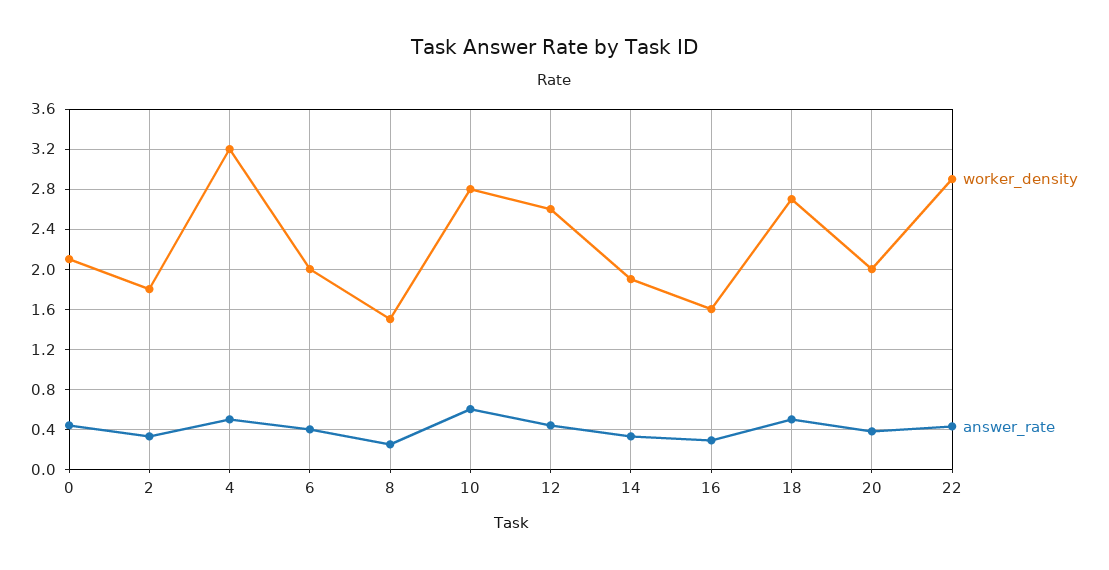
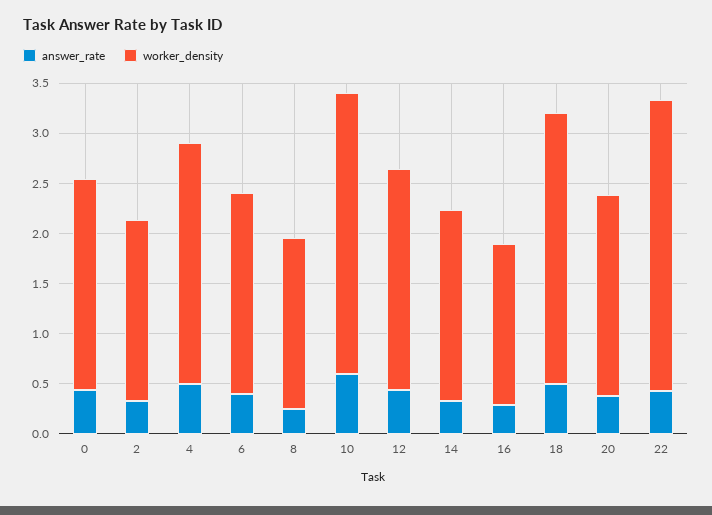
  {
    "worker_density": {
      "0": 2.1,
      "2": 1.8,
-     "4": 3.2,
+     "4": 2.4,
      "6": 2,
-     "8": 1.5,
+     "8": 1.7,
      "10": 2.8,
-     "12": 2.6,
+     "12": 2.2,
      "14": 1.9,
      "16": 1.6,
      "18": 2.7,
      "20": 2,
      "22": 2.9
    },
    "answer_rate": {
      "0": 0.4,
      "2": 0.3,
      "4": 0.5,
      "6": 0.4,
      "8": 0.3,
      "10": 0.6,
      "12": 0.4,
      "14": 0.3,
      "16": 0.3,
      "18": 0.5,
      "20": 0.4,
      "22": 0.4
    }
  }

